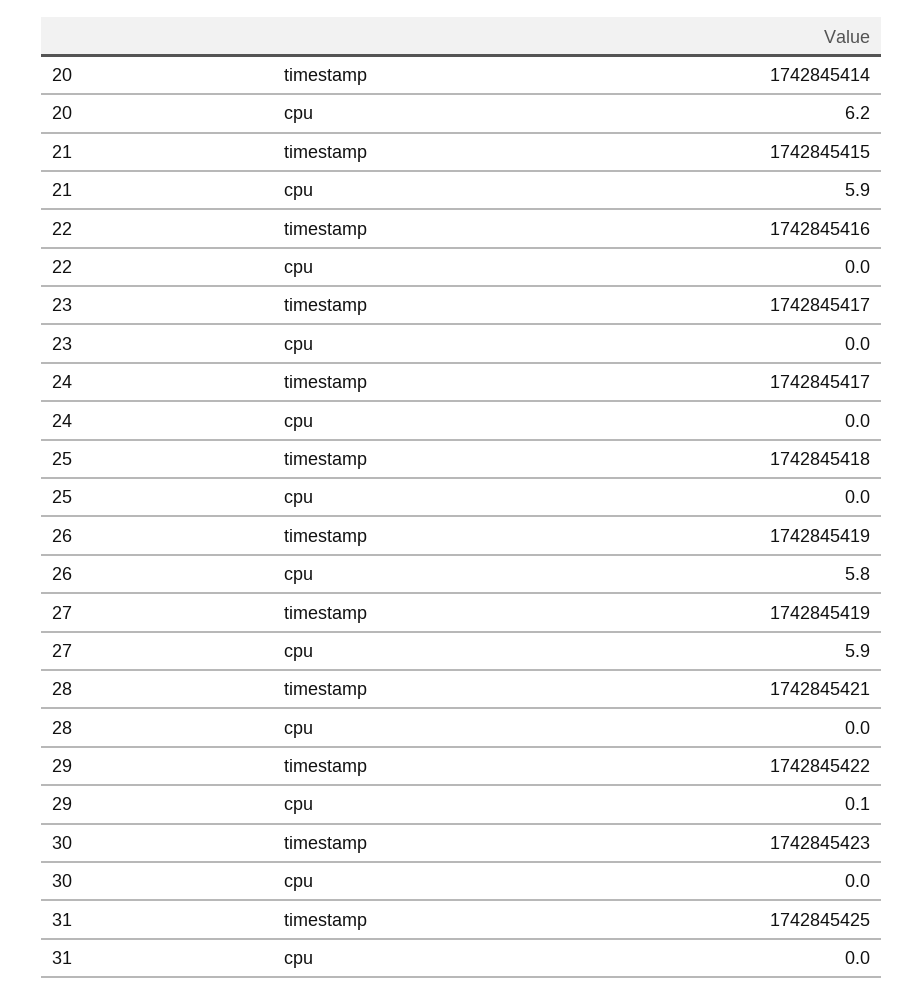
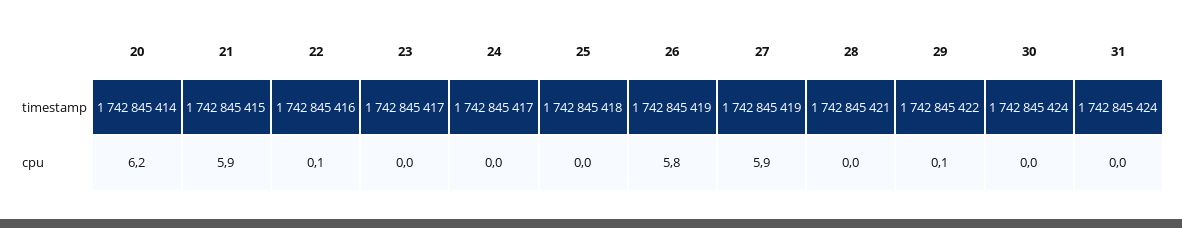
  {
    "20": {
      "timestamp": 1742845414,
      "cpu": 6.2
    },
    "21": {
      "timestamp": 1742845415,
      "cpu": 5.9
    },
    "22": {
      "timestamp": 1742845416,
-     "cpu": 0
+     "cpu": 0.1
    },
    "23": {
      "timestamp": 1742845417,
      "cpu": 0
    },
    "24": {
      "timestamp": 1742845417,
      "cpu": 0
    },
    "25": {
      "timestamp": 1742845418,
      "cpu": 0
    },
    "26": {
      "timestamp": 1742845419,
      "cpu": 5.8
    },
    "27": {
      "timestamp": 1742845419,
      "cpu": 5.9
    },
    "28": {
      "timestamp": 1742845421,
      "cpu": 0
    },
    "29": {
      "timestamp": 1742845422,
      "cpu": 0.1
    },
    "30": {
-     "timestamp": 1742845423,
+     "timestamp": 1742845424,
      "cpu": 0
    },
    "31": {
-     "timestamp": 1742845425,
+     "timestamp": 1742845424,
      "cpu": 0
    }
  }

